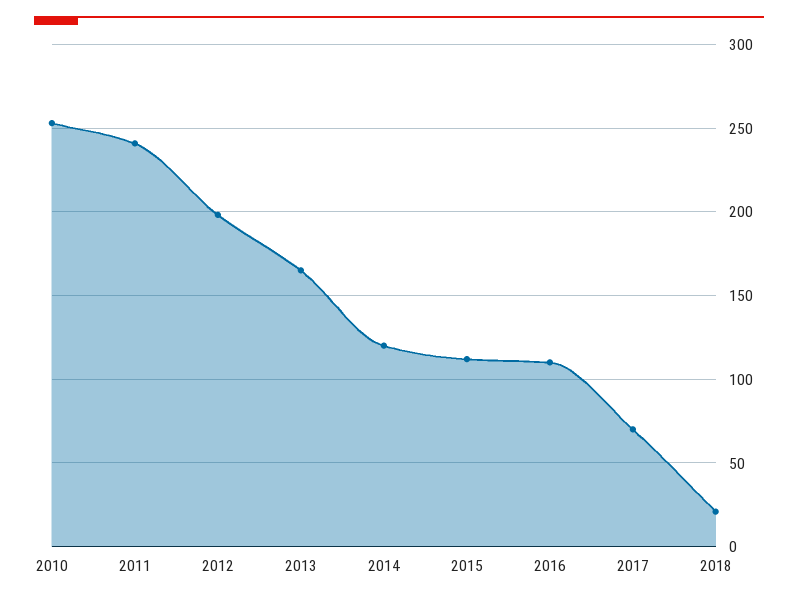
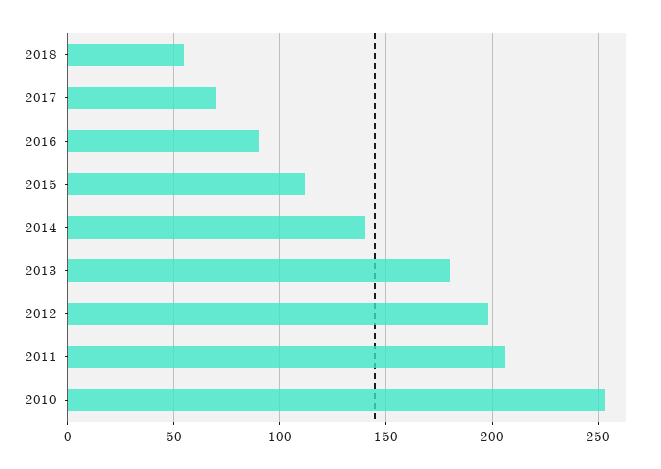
  {
    "2010": 255,
-   "2011": 240,
+   "2011": 205,
    "2012": 200,
-   "2013": 165,
+   "2013": 180,
-   "2014": 120,
+   "2014": 140,
    "2015": 110,
-   "2016": 110,
+   "2016": 90,
    "2017": 70,
-   "2018": 20
+   "2018": 55
  }

